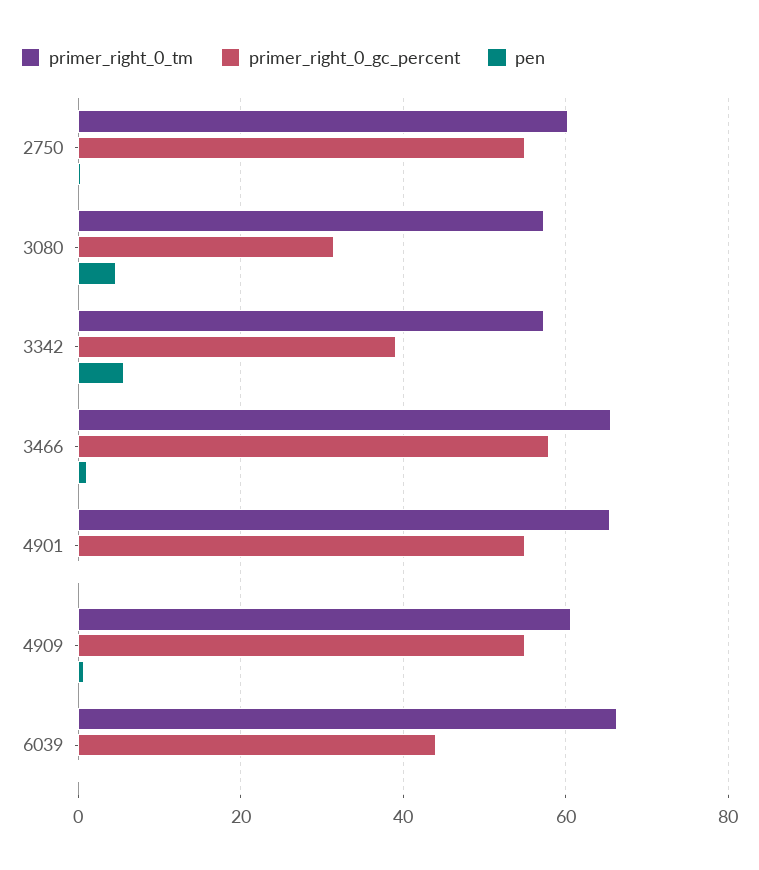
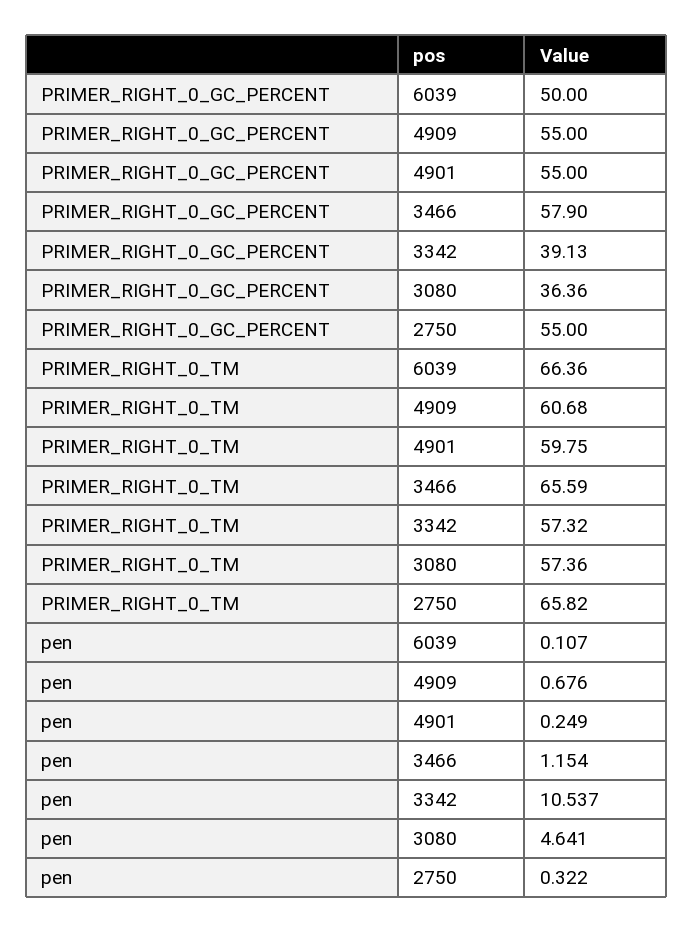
  {
    "primer_right_0_tm": {
-     "2750": 60,
+     "2750": 65.82,
      "3080": 57.36,
      "3342": 57.32,
      "3466": 65.59,
-     "4901": 66,
+     "4901": 59.75,
      "4909": 60.68,
      "6039": 66.36
    },
    "primer_right_0_gc_percent": {
      "2750": 55,
-     "3080": 32,
+     "3080": 36.36,
      "3342": 39.13,
      "3466": 57.9,
      "4901": 55,
      "4909": 55,
-     "6039": 44
+     "6039": 50
    },
    "pen": {
      "2750": 0.322,
      "3080": 4.641,
-     "3342": 6,
+     "3342": 10.537,
      "3466": 1.154,
      "4901": 0.249,
      "4909": 0.676,
      "6039": 0.107
    }
  }

